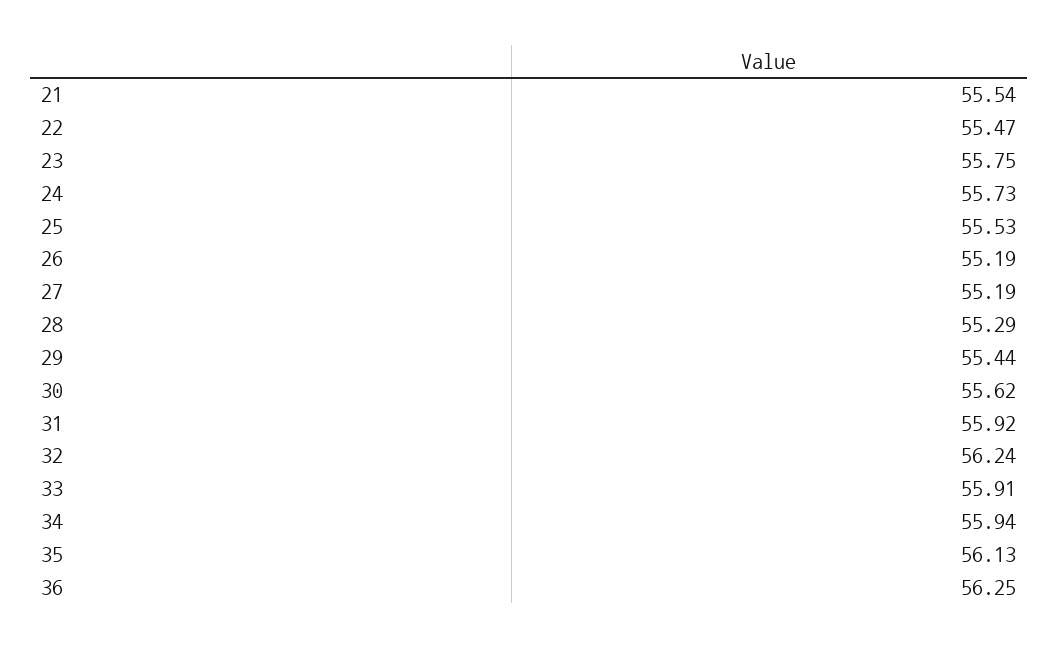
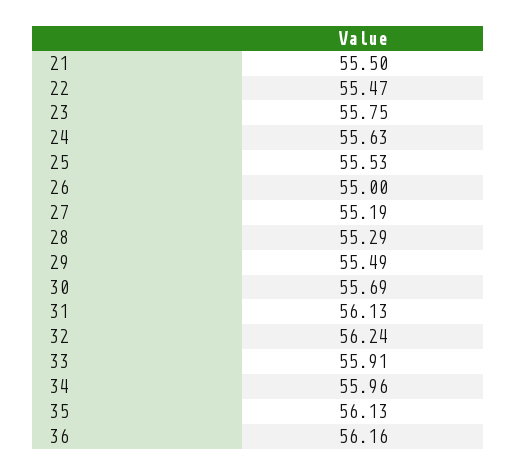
  {
-   "21": 55.54,
+   "21": 55.5,
    "22": 55.47,
    "23": 55.75,
-   "24": 55.73,
+   "24": 55.63,
    "25": 55.53,
-   "26": 55.19,
+   "26": 55,
    "27": 55.19,
    "28": 55.29,
-   "29": 55.44,
+   "29": 55.49,
-   "30": 55.62,
+   "30": 55.69,
-   "31": 55.92,
+   "31": 56.13,
    "32": 56.24,
    "33": 55.91,
-   "34": 55.94,
+   "34": 55.96,
    "35": 56.13,
-   "36": 56.25
+   "36": 56.16
  }

